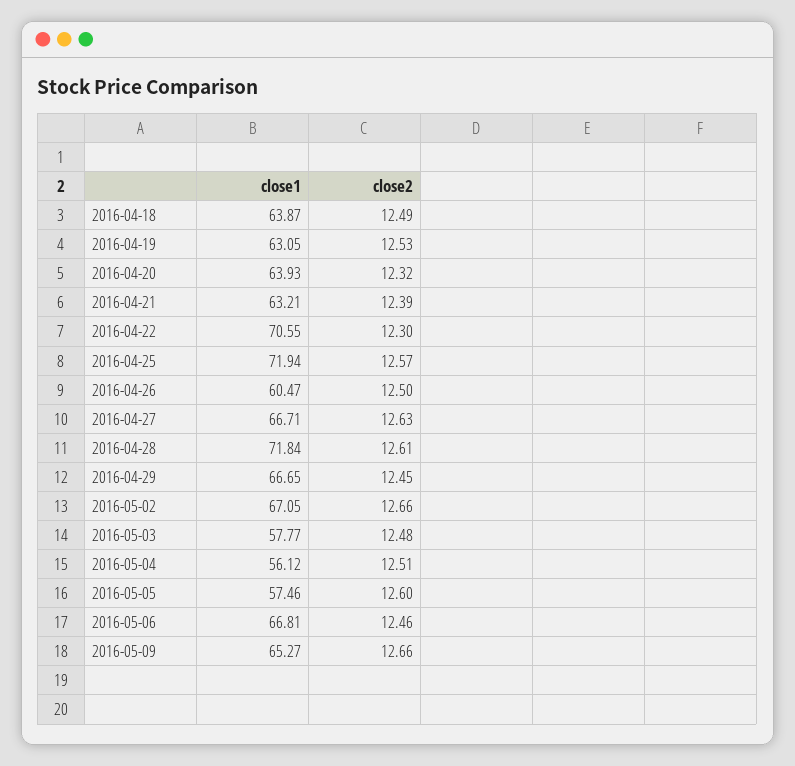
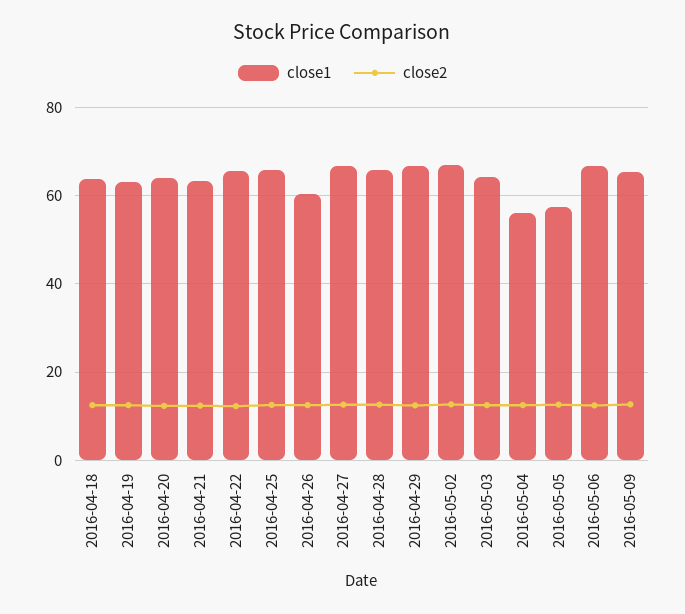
  {
    "close1": {
      "2016-04-18": 63.87,
      "2016-04-19": 63.05,
      "2016-04-20": 63.93,
      "2016-04-21": 63.21,
-     "2016-04-22": 70.55,
+     "2016-04-22": 66,
-     "2016-04-25": 71.94,
+     "2016-04-25": 66,
      "2016-04-26": 60.47,
      "2016-04-27": 66.71,
-     "2016-04-28": 71.84,
+     "2016-04-28": 66,
      "2016-04-29": 66.65,
      "2016-05-02": 67.05,
-     "2016-05-03": 57.77,
+     "2016-05-03": 64,
      "2016-05-04": 56.12,
      "2016-05-05": 57.46,
      "2016-05-06": 66.81,
      "2016-05-09": 65.27
    },
    "close2": {
      "2016-04-18": 12.49,
      "2016-04-19": 12.53,
      "2016-04-20": 12.32,
      "2016-04-21": 12.39,
      "2016-04-22": 12.3,
      "2016-04-25": 12.57,
      "2016-04-26": 12.5,
      "2016-04-27": 12.63,
      "2016-04-28": 12.61,
      "2016-04-29": 12.45,
      "2016-05-02": 12.66,
      "2016-05-03": 12.48,
      "2016-05-04": 12.51,
      "2016-05-05": 12.6,
      "2016-05-06": 12.46,
      "2016-05-09": 12.66
    }
  }

